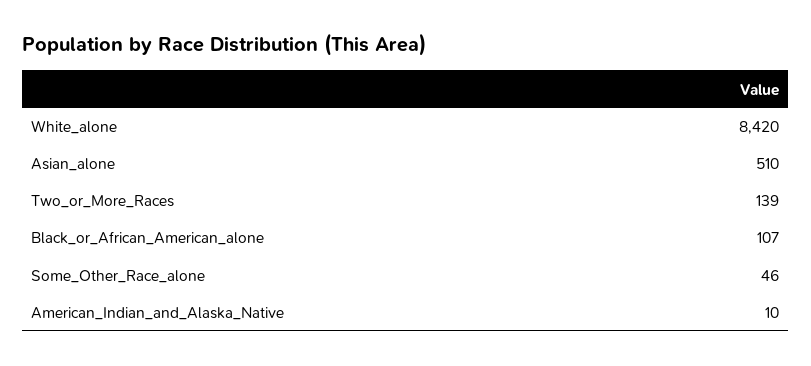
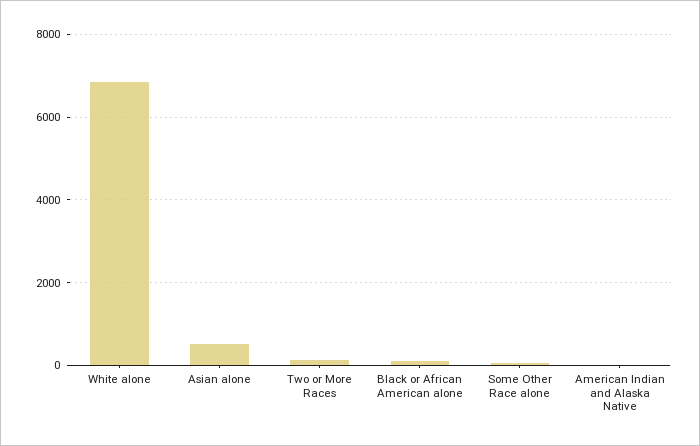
  {
-   "White_alone": 8420,
+   "White_alone": 6800,
    "Asian_alone": 510,
    "Two_or_More_Races": 139,
    "Black_or_African_American_alone": 107,
    "Some_Other_Race_alone": 46,
    "American_Indian_and_Alaska_Native": 10
  }

